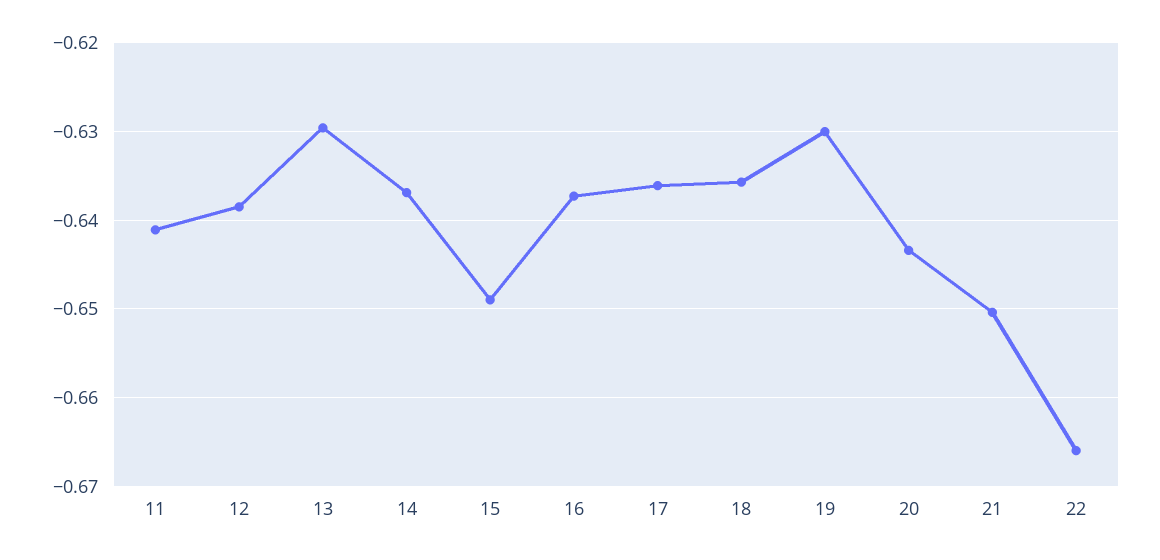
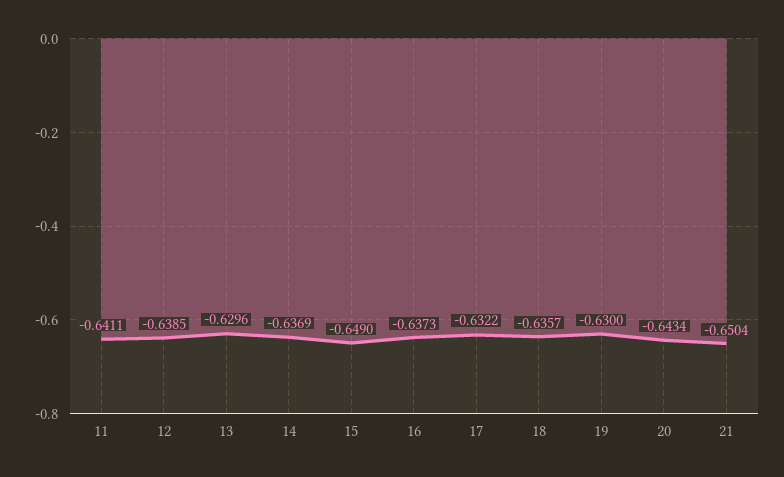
  {
    "11": -0.6411,
    "12": -0.6385,
    "13": -0.6296,
    "14": -0.6369,
    "15": -0.649,
    "16": -0.6373,
-   "17": -0.636,
+   "17": -0.6322,
    "18": -0.6357,
    "19": -0.63,
    "20": -0.6434,
-   "21": -0.6504,
+   "21": -0.6504
-   "22": -0.666
  }

